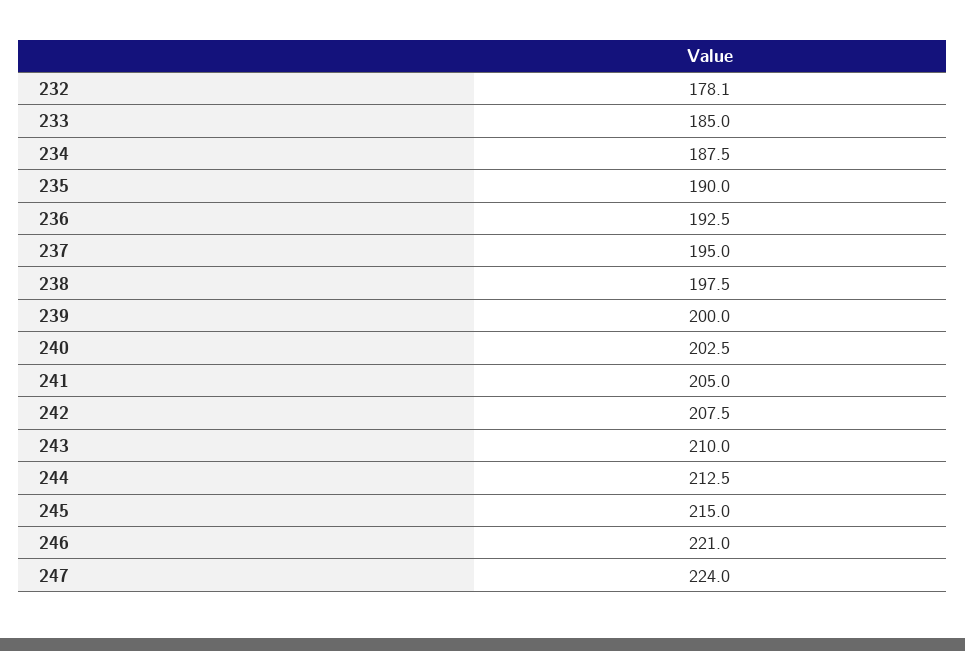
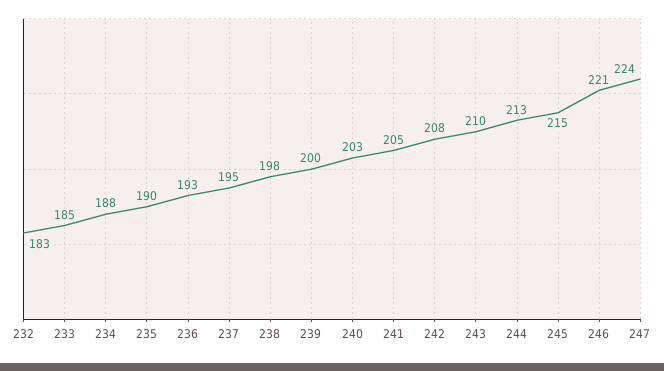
  {
-   "232": 178.1,
+   "232": 183,
    "233": 185,
    "234": 187.5,
    "235": 190,
    "236": 192.5,
    "237": 195,
    "238": 197.5,
    "239": 200,
    "240": 202.5,
    "241": 205,
    "242": 207.5,
    "243": 210,
    "244": 212.5,
    "245": 215,
    "246": 221,
    "247": 224
  }

